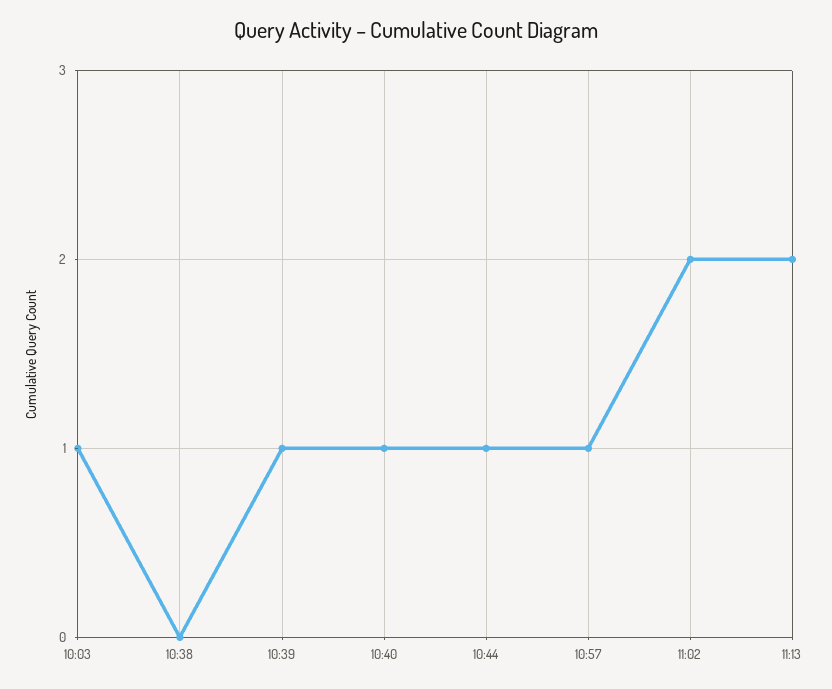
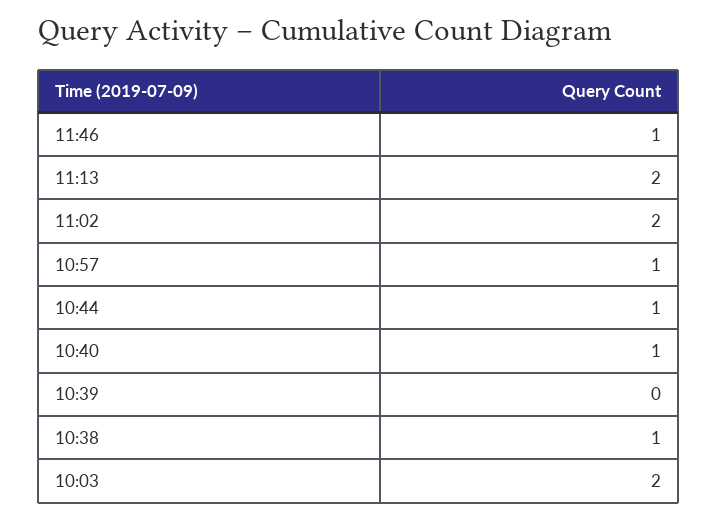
  {
-   "10:03": 1,
+   "10:03": 2,
-   "10:38": 0,
+   "10:38": 1,
-   "10:39": 1,
+   "10:39": 0,
    "10:40": 1,
    "10:44": 1,
    "10:57": 1,
    "11:02": 2,
-   "11:13": 2
+   "11:13": 2,
+   "11:46": 1
  }

